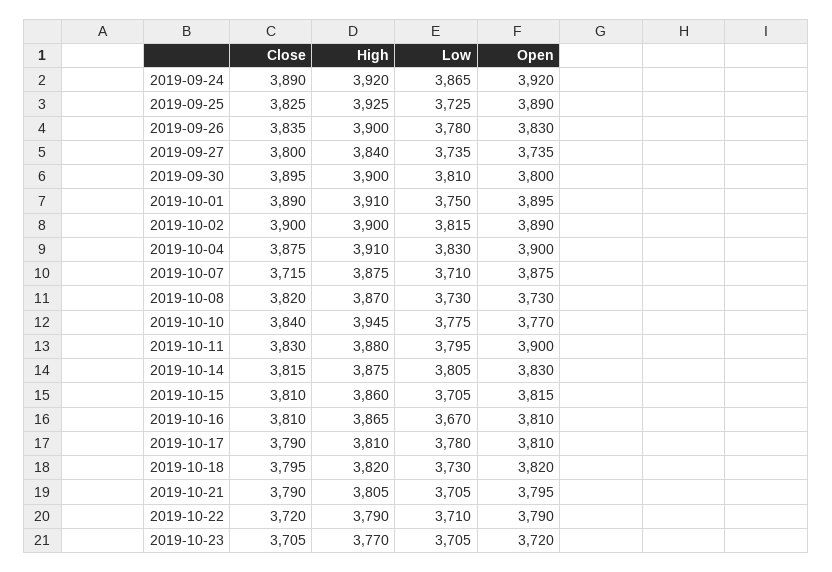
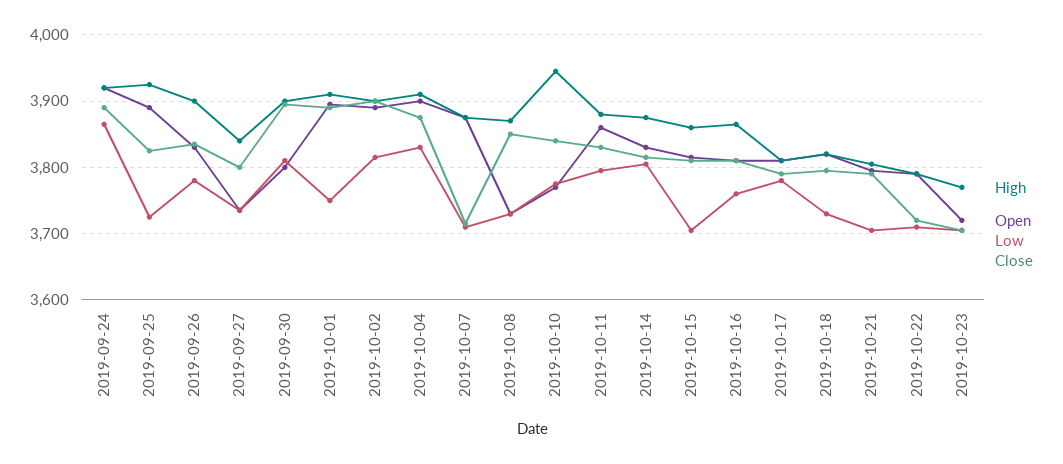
  {
    "Close": {
      "2019-09-24": 3890,
      "2019-09-25": 3825,
      "2019-09-26": 3835,
      "2019-09-27": 3800,
      "2019-09-30": 3895,
      "2019-10-01": 3890,
      "2019-10-02": 3900,
      "2019-10-04": 3875,
      "2019-10-07": 3715,
-     "2019-10-08": 3820,
+     "2019-10-08": 3850,
      "2019-10-10": 3840,
      "2019-10-11": 3830,
      "2019-10-14": 3815,
      "2019-10-15": 3810,
      "2019-10-16": 3810,
      "2019-10-17": 3790,
      "2019-10-18": 3795,
      "2019-10-21": 3790,
      "2019-10-22": 3720,
      "2019-10-23": 3705
    },
    "High": {
      "2019-09-24": 3920,
      "2019-09-25": 3925,
      "2019-09-26": 3900,
      "2019-09-27": 3840,
      "2019-09-30": 3900,
      "2019-10-01": 3910,
      "2019-10-02": 3900,
      "2019-10-04": 3910,
      "2019-10-07": 3875,
      "2019-10-08": 3870,
      "2019-10-10": 3945,
      "2019-10-11": 3880,
      "2019-10-14": 3875,
      "2019-10-15": 3860,
      "2019-10-16": 3865,
      "2019-10-17": 3810,
      "2019-10-18": 3820,
      "2019-10-21": 3805,
      "2019-10-22": 3790,
      "2019-10-23": 3770
    },
    "Low": {
      "2019-09-24": 3865,
      "2019-09-25": 3725,
      "2019-09-26": 3780,
      "2019-09-27": 3735,
      "2019-09-30": 3810,
      "2019-10-01": 3750,
      "2019-10-02": 3815,
      "2019-10-04": 3830,
      "2019-10-07": 3710,
      "2019-10-08": 3730,
      "2019-10-10": 3775,
      "2019-10-11": 3795,
      "2019-10-14": 3805,
      "2019-10-15": 3705,
-     "2019-10-16": 3670,
+     "2019-10-16": 3760,
      "2019-10-17": 3780,
      "2019-10-18": 3730,
      "2019-10-21": 3705,
      "2019-10-22": 3710,
      "2019-10-23": 3705
    },
    "Open": {
      "2019-09-24": 3920,
      "2019-09-25": 3890,
      "2019-09-26": 3830,
      "2019-09-27": 3735,
      "2019-09-30": 3800,
      "2019-10-01": 3895,
      "2019-10-02": 3890,
      "2019-10-04": 3900,
      "2019-10-07": 3875,
      "2019-10-08": 3730,
      "2019-10-10": 3770,
-     "2019-10-11": 3900,
+     "2019-10-11": 3860,
      "2019-10-14": 3830,
      "2019-10-15": 3815,
      "2019-10-16": 3810,
      "2019-10-17": 3810,
      "2019-10-18": 3820,
      "2019-10-21": 3795,
      "2019-10-22": 3790,
      "2019-10-23": 3720
    }
  }

